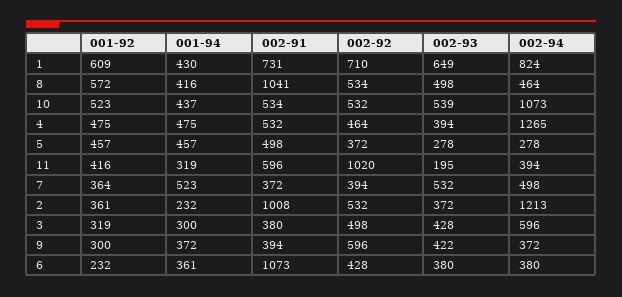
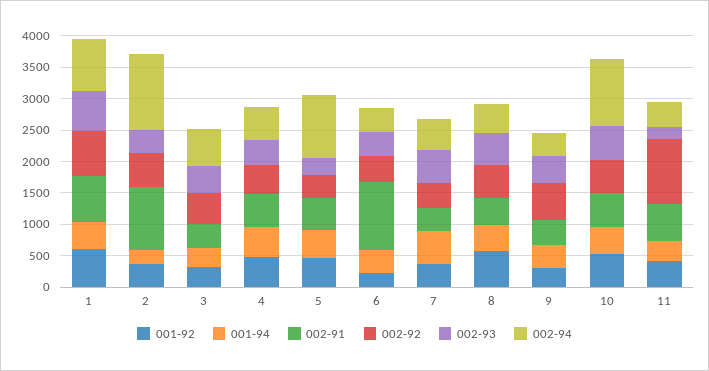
  {
    "001-92": {
      "1": 609,
      "8": 572,
      "10": 523,
      "4": 475,
      "5": 457,
      "11": 416,
      "7": 364,
      "2": 361,
      "3": 319,
      "9": 300,
      "6": 232
    },
    "001-94": {
      "1": 430,
      "8": 416,
      "10": 437,
      "4": 475,
      "5": 457,
      "11": 319,
      "7": 523,
      "2": 232,
      "3": 300,
      "9": 372,
      "6": 361
    },
    "002-91": {
      "1": 731,
-     "8": 1041,
+     "8": 500,
      "10": 534,
      "4": 532,
      "5": 498,
      "11": 596,
      "7": 372,
      "2": 1008,
      "3": 380,
      "9": 394,
      "6": 1073
    },
    "002-92": {
      "1": 710,
      "8": 534,
      "10": 532,
      "4": 464,
      "5": 372,
      "11": 1020,
      "7": 394,
      "2": 532,
      "3": 498,
      "9": 596,
      "6": 428
    },
    "002-93": {
      "1": 649,
      "8": 498,
      "10": 539,
      "4": 394,
      "5": 278,
      "11": 195,
      "7": 532,
      "2": 372,
      "3": 428,
      "9": 422,
      "6": 380
    },
    "002-94": {
      "1": 824,
      "8": 464,
      "10": 1073,
-     "4": 1265,
+     "4": 500,
-     "5": 278,
+     "5": 1000,
      "11": 394,
      "7": 498,
      "2": 1213,
      "3": 596,
      "9": 372,
      "6": 380
    }
  }

